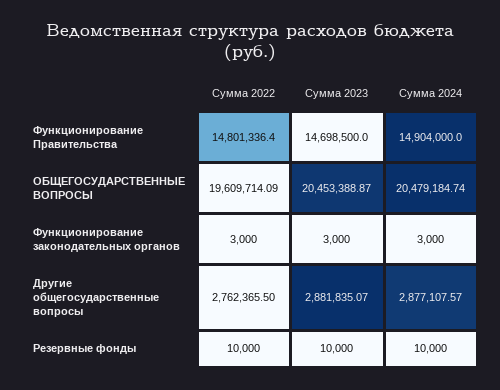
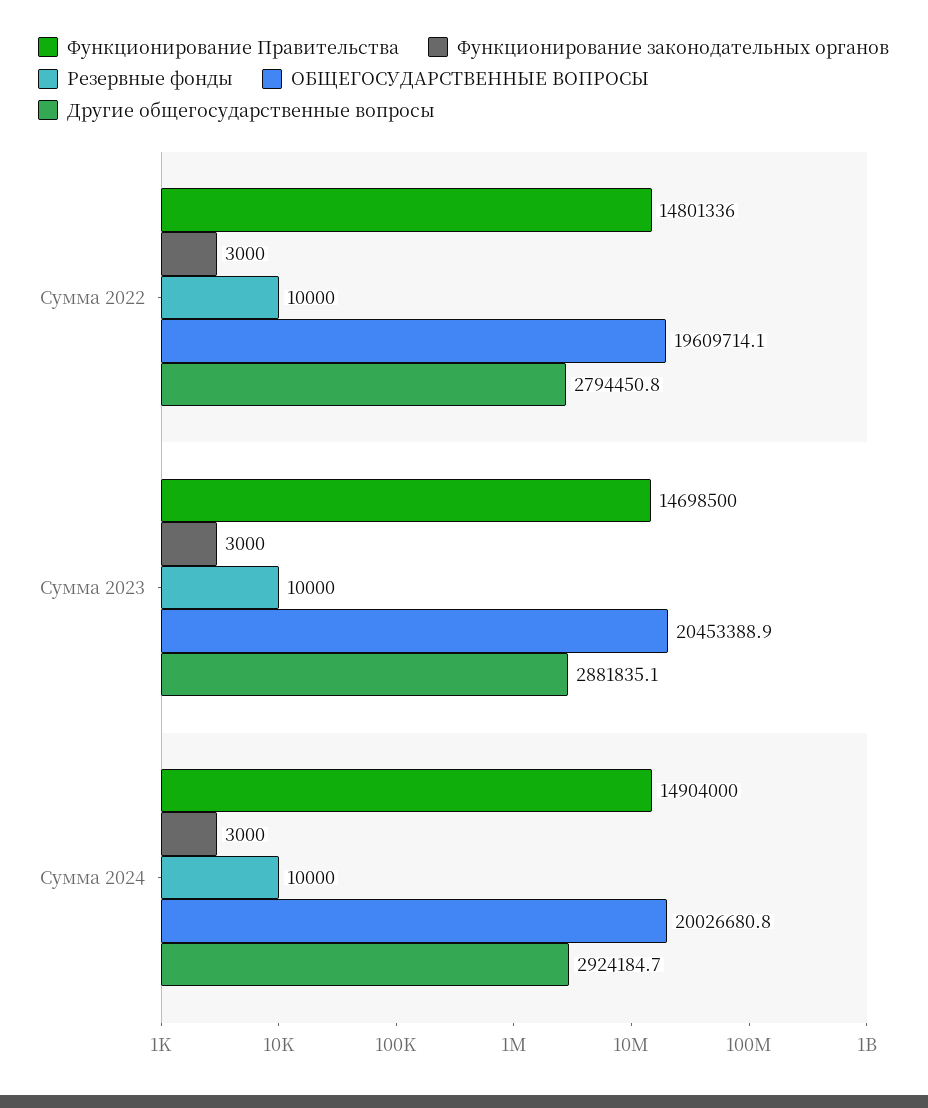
  {
    "Функционирование Правительства": {
      "Сумма 2022": 14801336.4,
      "Сумма 2023": 14698500,
      "Сумма 2024": 14904000
    },
    "ОБЩЕГОСУДАРСТВЕННЫЕ ВОПРОСЫ": {
      "Сумма 2022": 19609714.09,
      "Сумма 2023": 20453388.87,
-     "Сумма 2024": 20479184.74
+     "Сумма 2024": 20026680.8
    },
    "Функционирование законодательных органов": {
      "Сумма 2022": 3000,
      "Сумма 2023": 3000,
      "Сумма 2024": 3000
    },
    "Другие общегосударственные вопросы": {
-     "Сумма 2022": 2762365.5,
+     "Сумма 2022": 2794450.8,
      "Сумма 2023": 2881835.07,
-     "Сумма 2024": 2877107.57
+     "Сумма 2024": 2924184.7
    },
    "Резервные фонды": {
      "Сумма 2022": 10000,
      "Сумма 2023": 10000,
      "Сумма 2024": 10000
    }
  }

